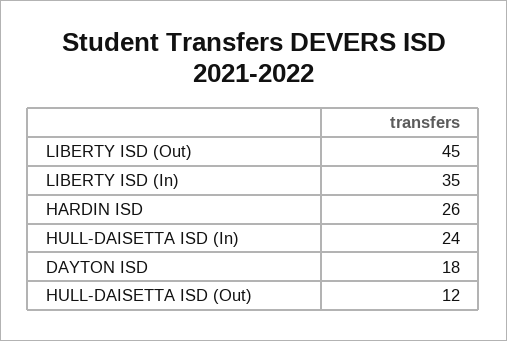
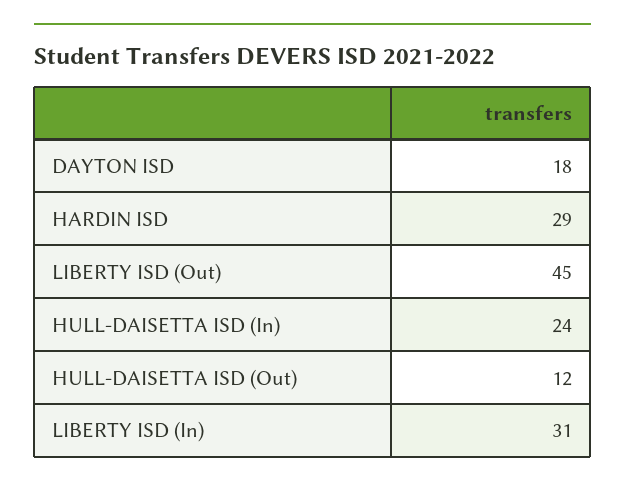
  {
    "LIBERTY ISD (Out)": 45,
-   "LIBERTY ISD (In)": 35,
+   "LIBERTY ISD (In)": 31,
-   "HARDIN ISD": 26,
+   "HARDIN ISD": 29,
    "HULL-DAISETTA ISD (In)": 24,
    "DAYTON ISD": 18,
    "HULL-DAISETTA ISD (Out)": 12
  }

